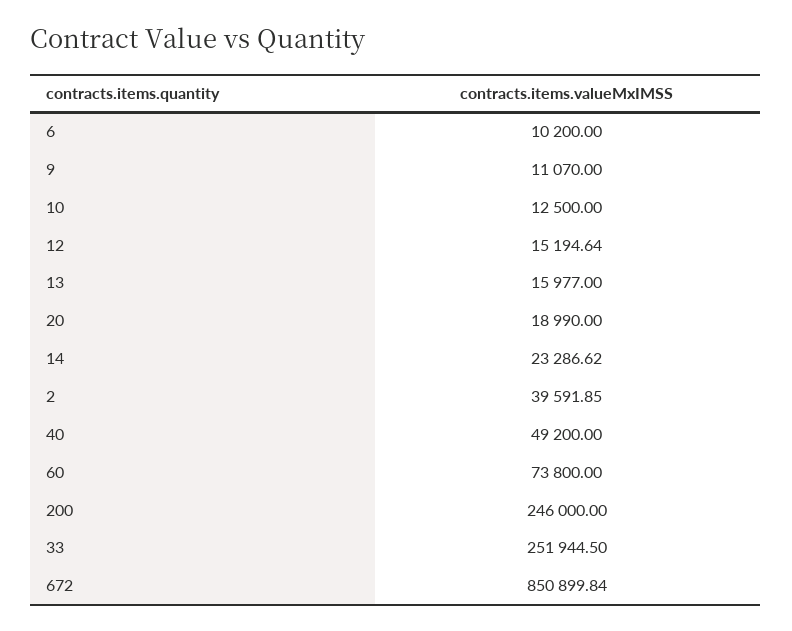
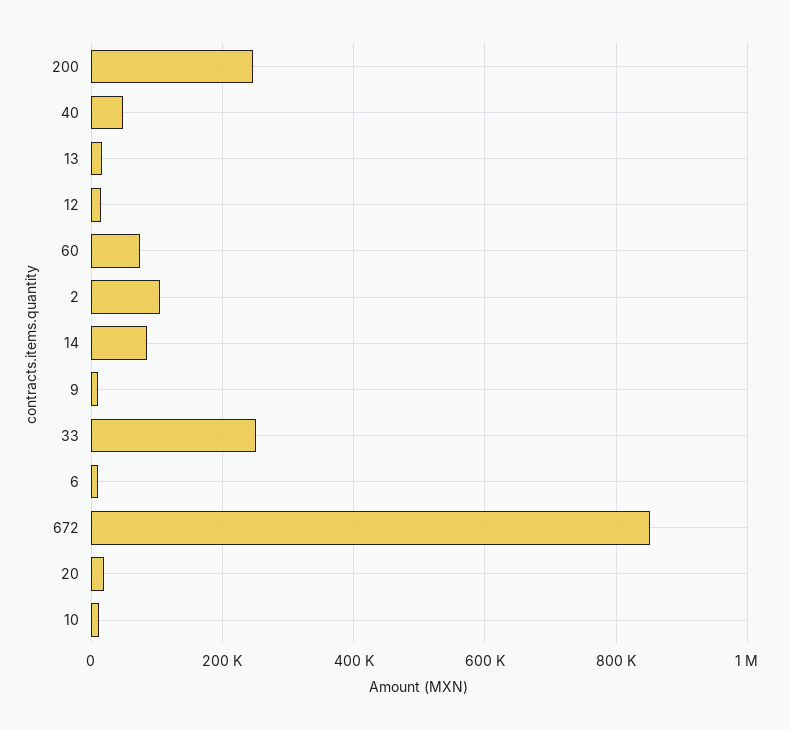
  {
    "6": 10200,
    "9": 11070,
    "10": 12500,
    "12": 15194.64,
    "13": 15977,
    "20": 18990,
-   "14": 23286.62,
+   "14": 80000,
-   "2": 39591.85,
+   "2": 100000,
    "40": 49200,
    "60": 73800,
    "200": 246000,
    "33": 251944.5,
    "672": 850899.84
  }

